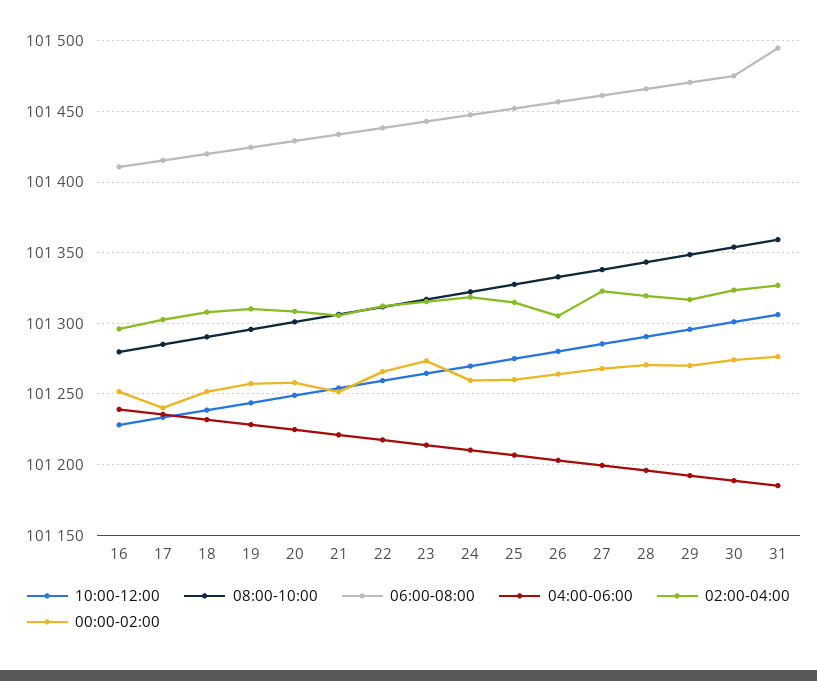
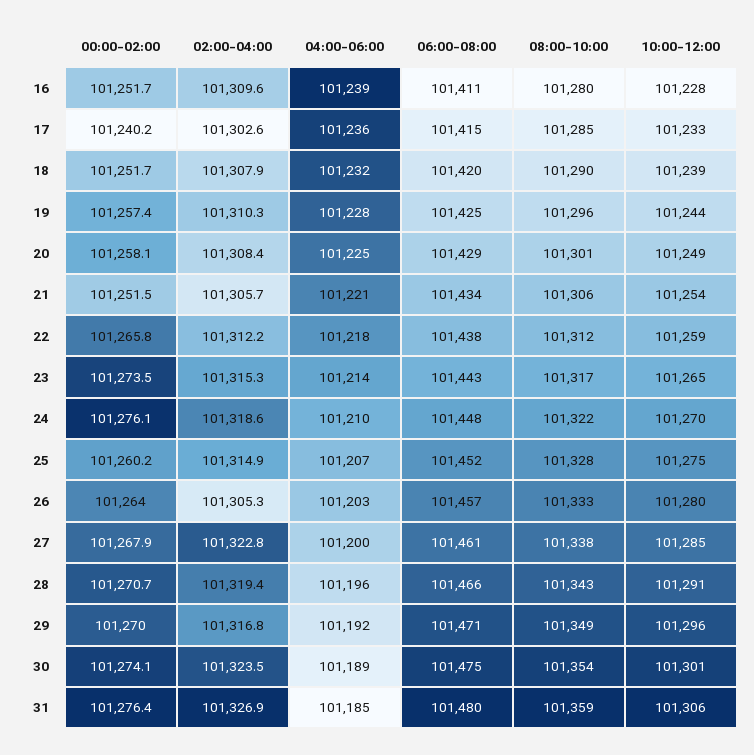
  {
    "10:00-12:00": {
      "16": 101228,
      "17": 101233,
      "18": 101239,
      "19": 101244,
      "20": 101249,
      "21": 101254,
      "22": 101259,
      "23": 101265,
      "24": 101270,
      "25": 101275,
      "26": 101280,
      "27": 101285,
      "28": 101291,
      "29": 101296,
      "30": 101301,
      "31": 101306
    },
    "08:00-10:00": {
      "16": 101280,
      "17": 101285,
      "18": 101290,
      "19": 101296,
      "20": 101301,
      "21": 101306,
      "22": 101312,
      "23": 101317,
      "24": 101322,
      "25": 101328,
      "26": 101333,
      "27": 101338,
      "28": 101343,
      "29": 101349,
      "30": 101354,
      "31": 101359
    },
    "06:00-08:00": {
      "16": 101411,
      "17": 101415,
      "18": 101420,
      "19": 101425,
      "20": 101429,
      "21": 101434,
      "22": 101438,
      "23": 101443,
      "24": 101448,
      "25": 101452,
      "26": 101457,
      "27": 101461,
      "28": 101466,
      "29": 101471,
      "30": 101475,
-     "31": 101495
+     "31": 101480
    },
    "04:00-06:00": {
      "16": 101239,
      "17": 101236,
      "18": 101232,
      "19": 101228,
      "20": 101225,
      "21": 101221,
      "22": 101218,
      "23": 101214,
      "24": 101210,
      "25": 101207,
      "26": 101203,
      "27": 101200,
      "28": 101196,
      "29": 101192,
      "30": 101189,
      "31": 101185
    },
    "02:00-04:00": {
-     "16": 101295,
+     "16": 101309.6,
      "17": 101302.6,
      "18": 101307.9,
      "19": 101310.3,
      "20": 101308.4,
      "21": 101305.7,
      "22": 101312.2,
      "23": 101315.3,
      "24": 101318.6,
      "25": 101314.9,
      "26": 101305.3,
      "27": 101322.8,
      "28": 101319.4,
      "29": 101316.8,
      "30": 101323.5,
      "31": 101326.9
    },
    "00:00-02:00": {
      "16": 101251.7,
      "17": 101240.2,
      "18": 101251.7,
      "19": 101257.4,
      "20": 101258.1,
      "21": 101251.5,
      "22": 101265.8,
      "23": 101273.5,
-     "24": 101260,
+     "24": 101276.1,
      "25": 101260.2,
      "26": 101264,
      "27": 101267.9,
      "28": 101270.7,
      "29": 101270,
      "30": 101274.1,
      "31": 101276.4
    }
  }

